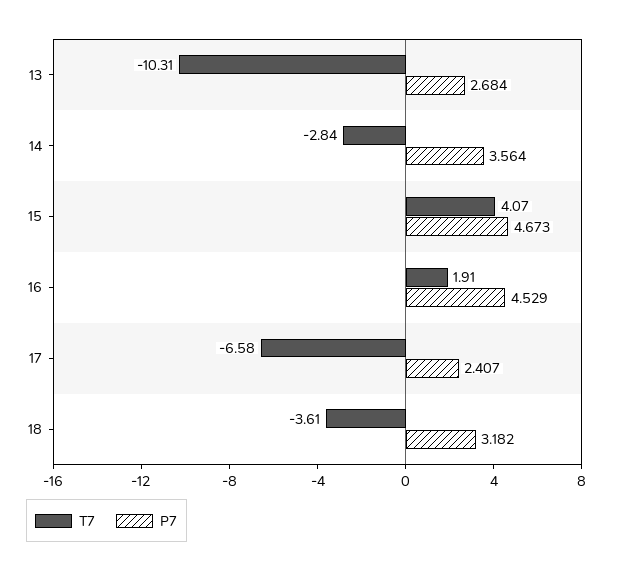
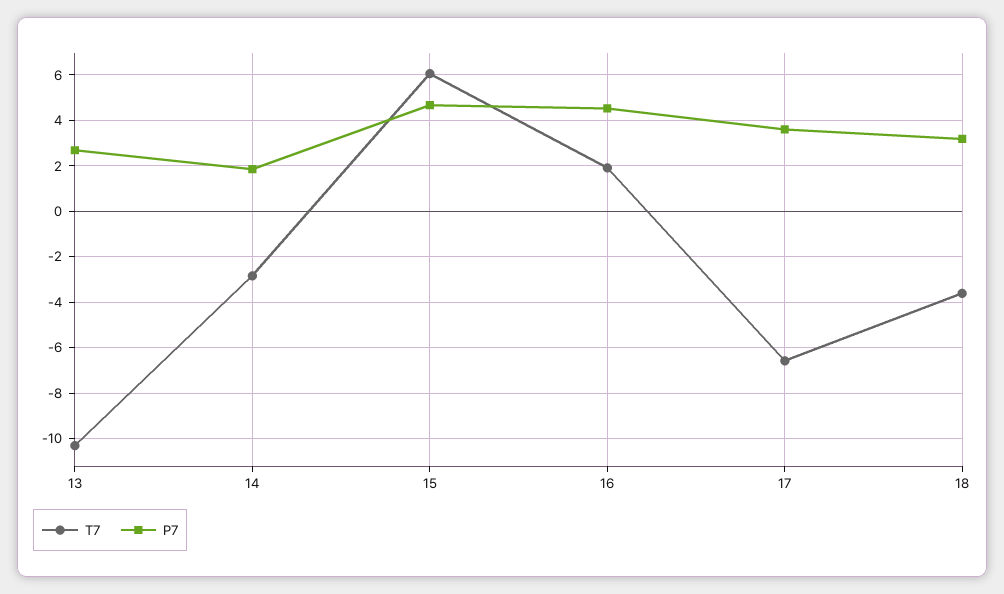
  {
    "T7": {
      "13": -10.31,
      "14": -2.84,
-     "15": 4.07,
+     "15": 6,
      "16": 1.91,
      "17": -6.58,
      "18": -3.61
    },
    "P7": {
      "13": 2.684,
-     "14": 3.564,
+     "14": 2,
      "15": 4.673,
      "16": 4.529,
-     "17": 2.407,
+     "17": 3.5,
      "18": 3.182
    }
  }

